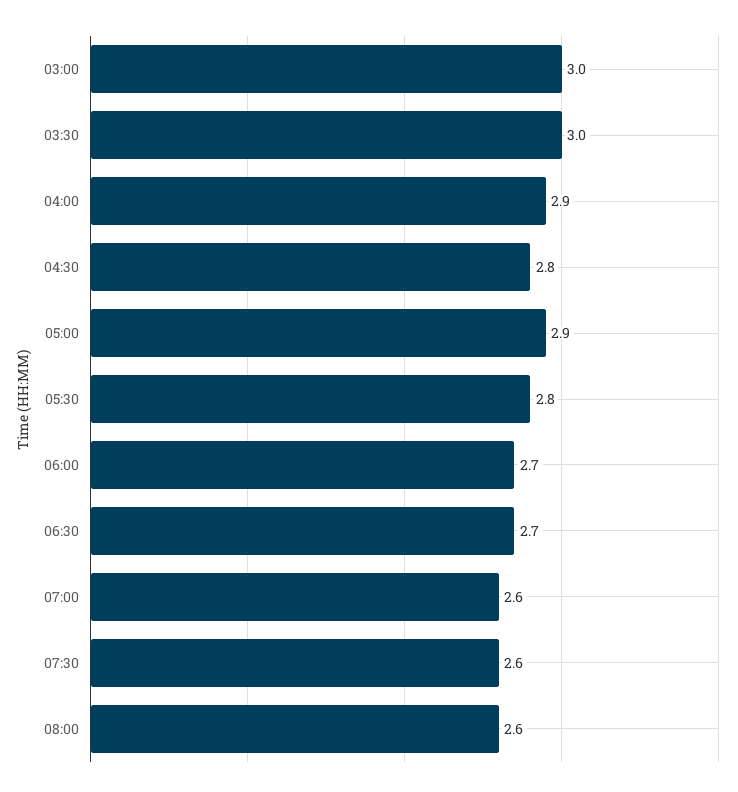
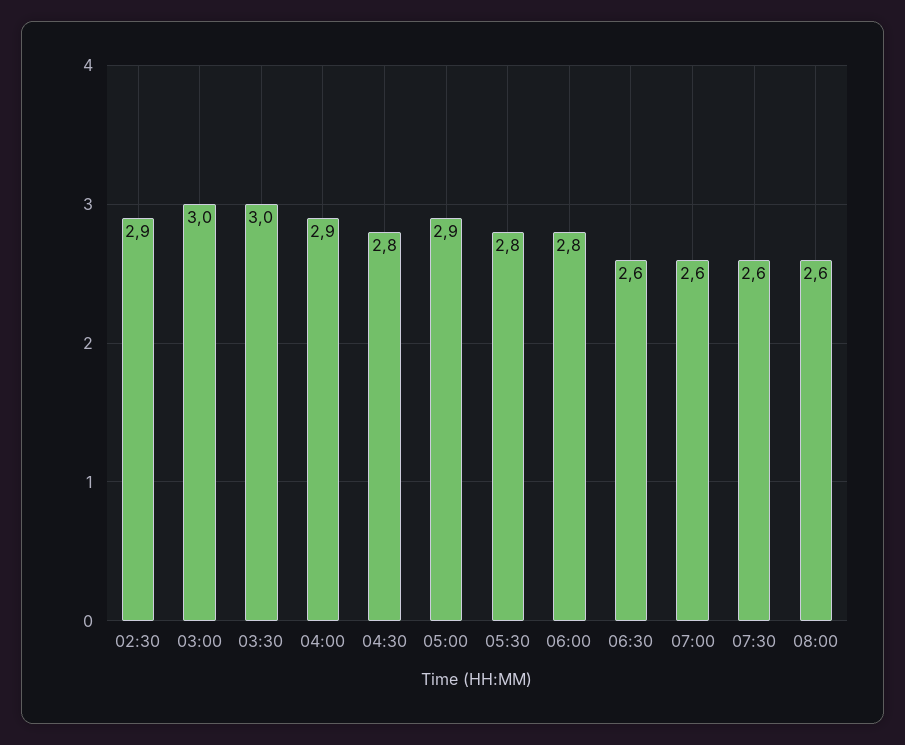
  {
    "03:00": 3,
    "03:30": 3,
    "04:00": 2.9,
    "04:30": 2.8,
    "05:00": 2.9,
    "05:30": 2.8,
-   "06:00": 2.7,
+   "06:00": 2.8,
-   "06:30": 2.7,
+   "06:30": 2.6,
    "07:00": 2.6,
    "07:30": 2.6,
-   "08:00": 2.6
+   "08:00": 2.6,
+   "02:30": 2.9
  }

